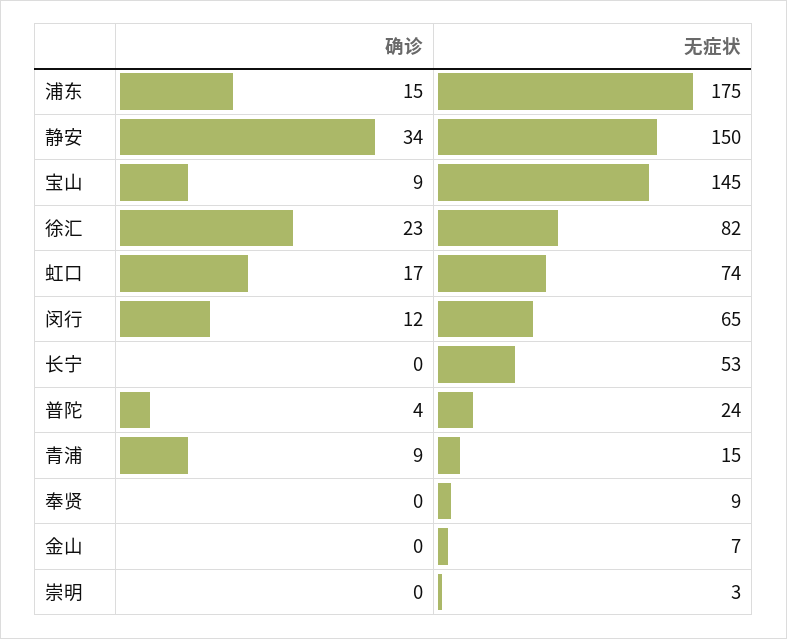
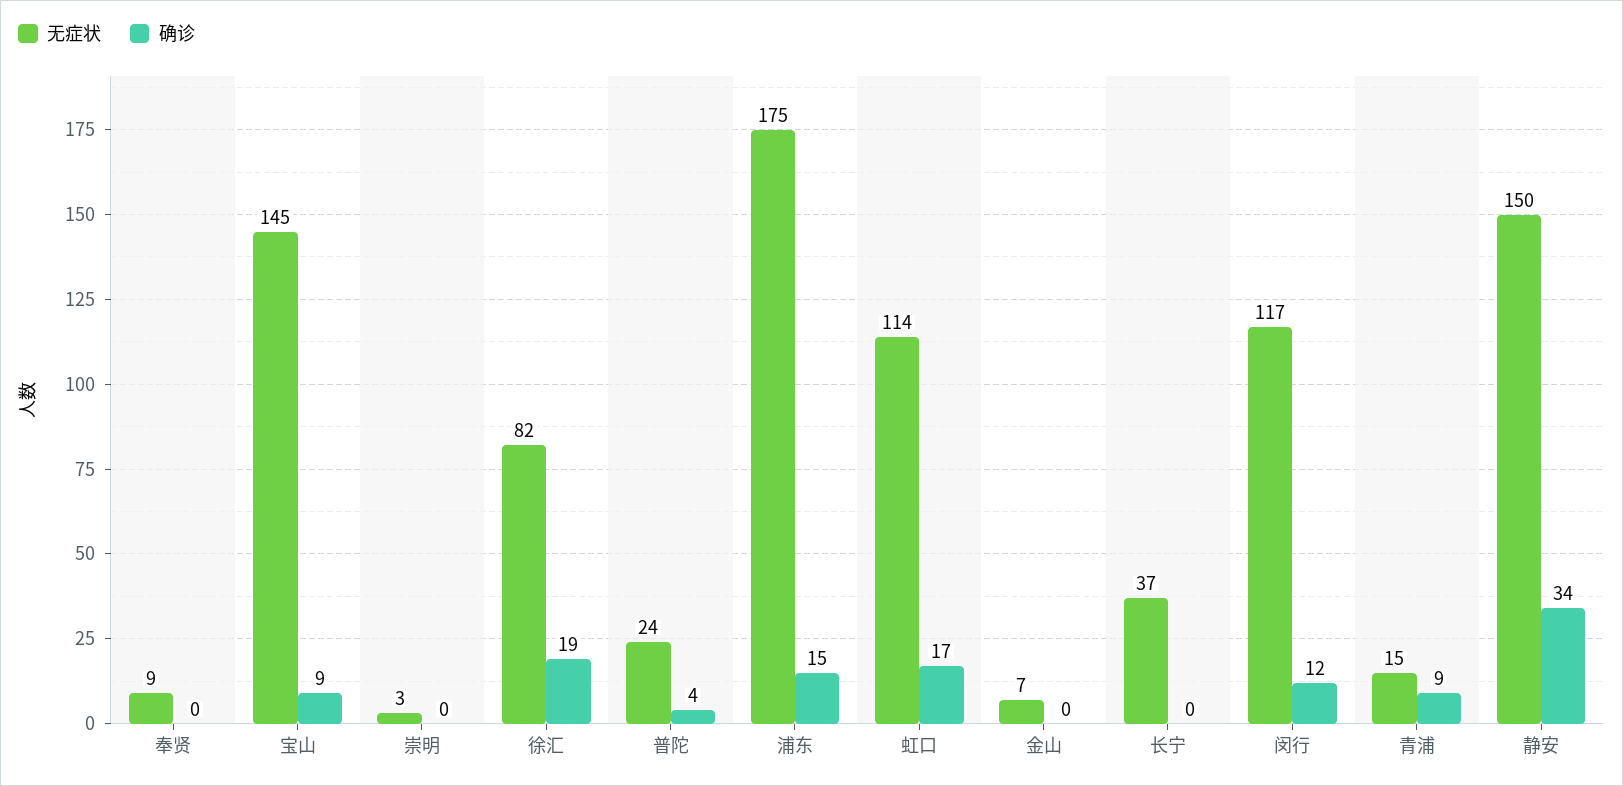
  {
    "确诊": {
      "浦东": 15,
      "静安": 34,
      "宝山": 9,
-     "徐汇": 23,
+     "徐汇": 19,
      "虹口": 17,
      "闵行": 12,
      "长宁": 0,
      "普陀": 4,
      "青浦": 9,
      "奉贤": 0,
      "金山": 0,
      "崇明": 0
    },
    "无症状": {
      "浦东": 175,
      "静安": 150,
      "宝山": 145,
      "徐汇": 82,
-     "虹口": 74,
+     "虹口": 114,
-     "闵行": 65,
+     "闵行": 117,
-     "长宁": 53,
+     "长宁": 37,
      "普陀": 24,
      "青浦": 15,
      "奉贤": 9,
      "金山": 7,
      "崇明": 3
    }
  }

